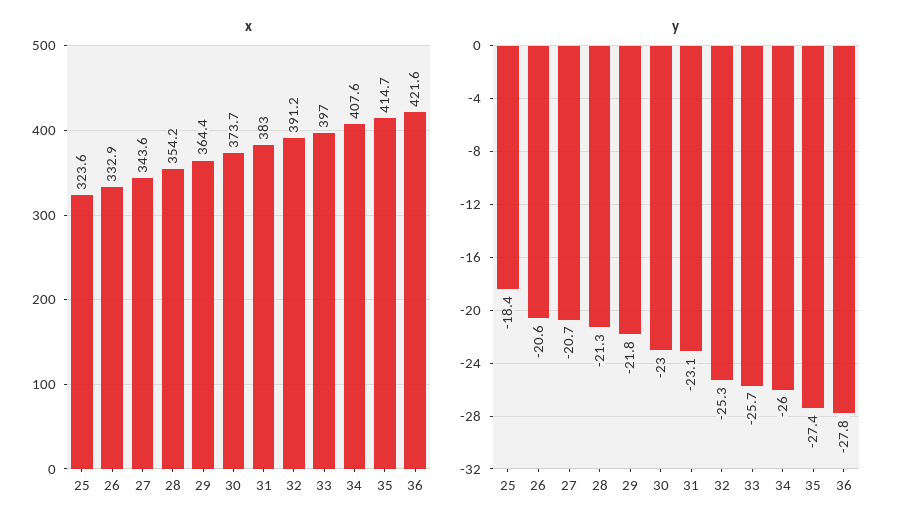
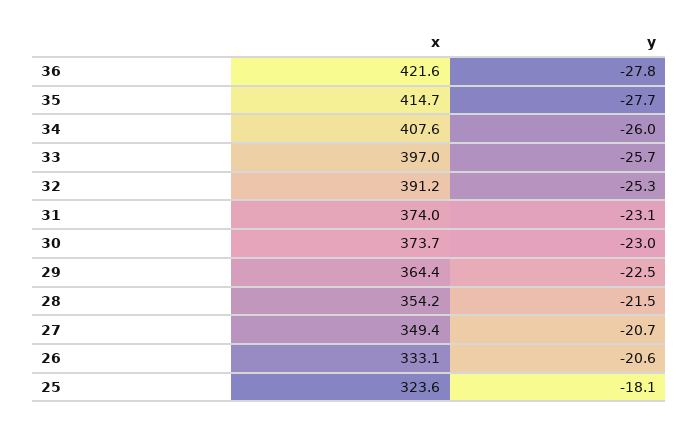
  {
    "x": {
      "25": 323.6,
-     "26": 332.9,
+     "26": 333.1,
-     "27": 343.6,
+     "27": 349.4,
      "28": 354.2,
      "29": 364.4,
      "30": 373.7,
-     "31": 383,
+     "31": 374,
      "32": 391.2,
      "33": 397,
      "34": 407.6,
      "35": 414.7,
      "36": 421.6
    },
    "y": {
-     "25": -18.4,
+     "25": -18.1,
      "26": -20.6,
      "27": -20.7,
-     "28": -21.3,
+     "28": -21.5,
-     "29": -21.8,
+     "29": -22.5,
      "30": -23,
      "31": -23.1,
      "32": -25.3,
      "33": -25.7,
      "34": -26,
-     "35": -27.4,
+     "35": -27.7,
      "36": -27.8
    }
  }

